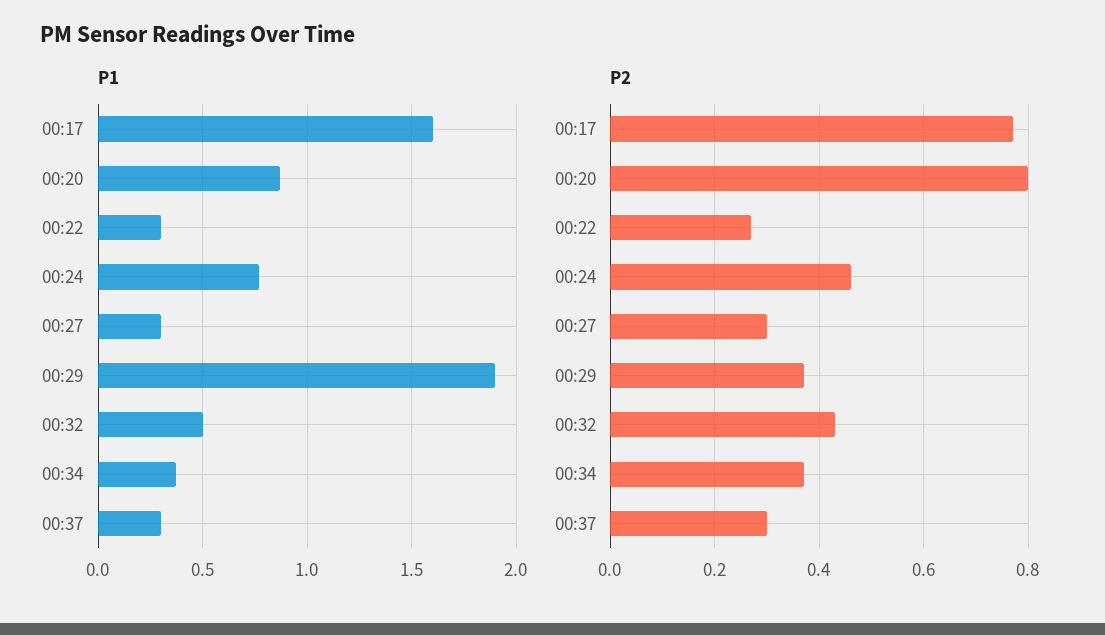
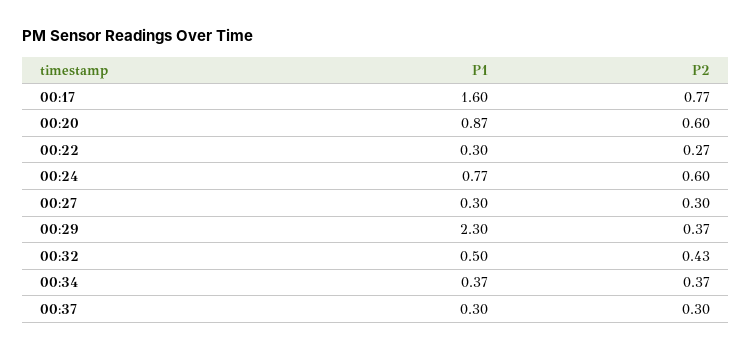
  {
    "P1": {
      "00:17": 1.6,
      "00:20": 0.87,
      "00:22": 0.3,
      "00:24": 0.77,
      "00:27": 0.3,
-     "00:29": 1.9,
+     "00:29": 2.3,
      "00:32": 0.5,
      "00:34": 0.37,
      "00:37": 0.3
    },
    "P2": {
      "00:17": 0.77,
-     "00:20": 0.8,
+     "00:20": 0.6,
      "00:22": 0.27,
-     "00:24": 0.45,
+     "00:24": 0.6,
      "00:27": 0.3,
      "00:29": 0.37,
      "00:32": 0.43,
      "00:34": 0.37,
      "00:37": 0.3
    }
  }

